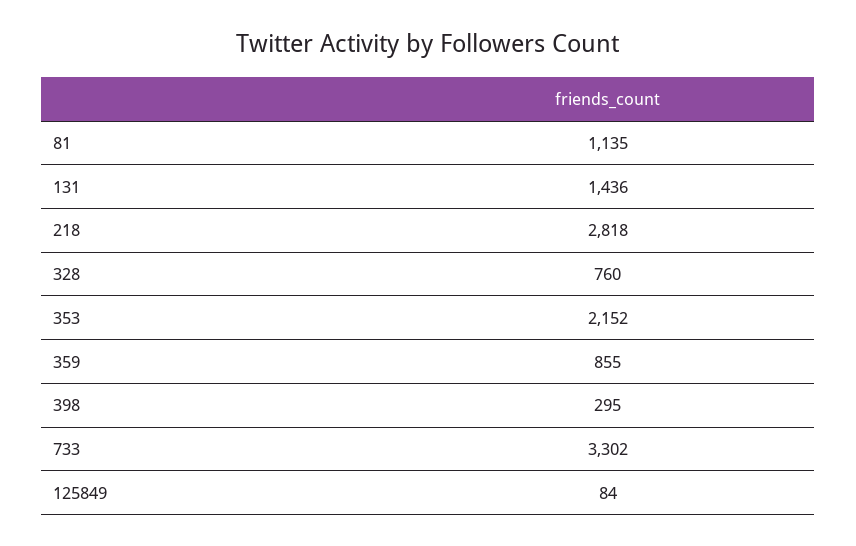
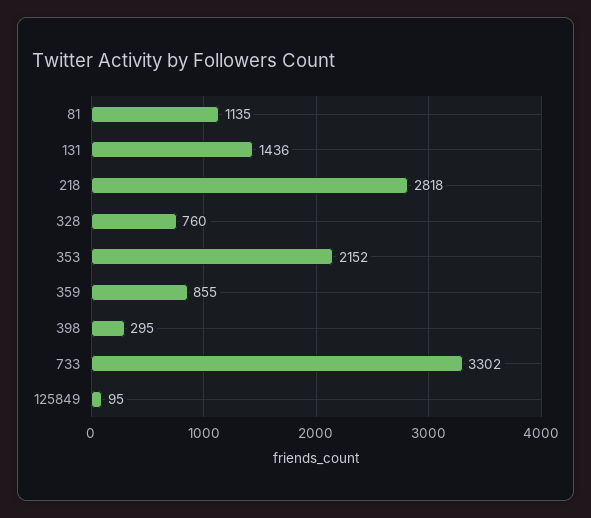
  {
    "81": 1135,
    "131": 1436,
    "218": 2818,
    "328": 760,
    "353": 2152,
    "359": 855,
    "398": 295,
    "733": 3302,
-   "125849": 84
+   "125849": 95
  }

